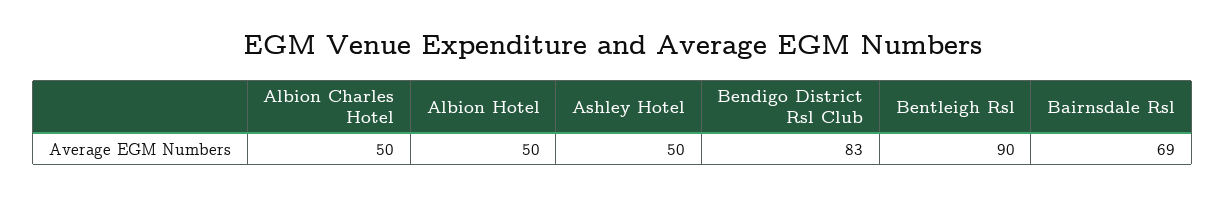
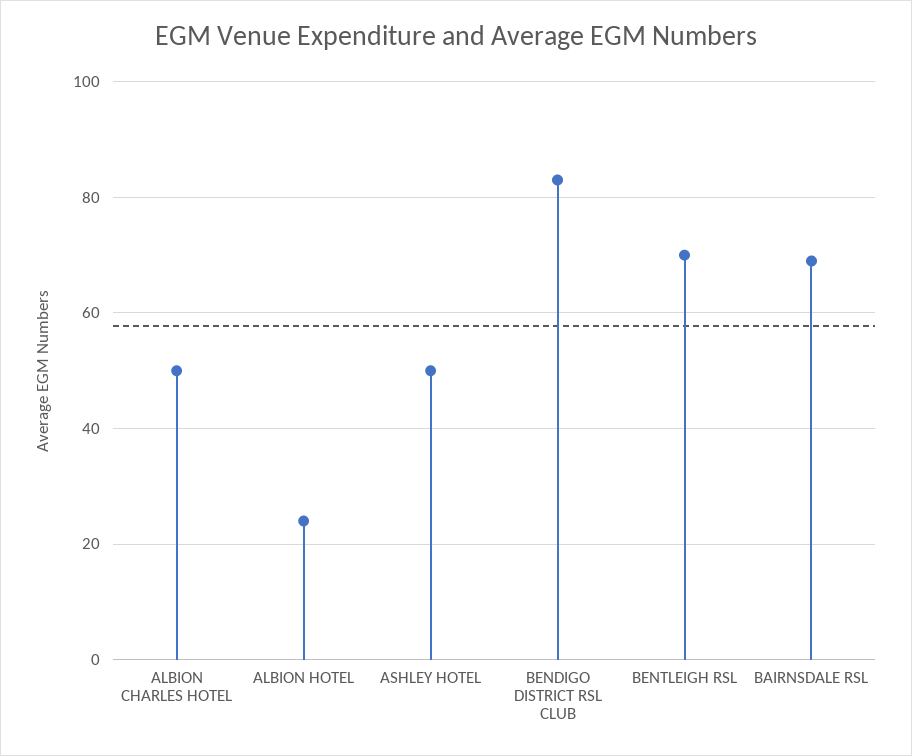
  {
    "Albion Charles Hotel": 50,
-   "Albion Hotel": 50,
+   "Albion Hotel": 25,
    "Ashley Hotel": 50,
    "Bendigo District Rsl Club": 83,
-   "Bentleigh Rsl": 90,
+   "Bentleigh Rsl": 70,
    "Bairnsdale Rsl": 69
  }

